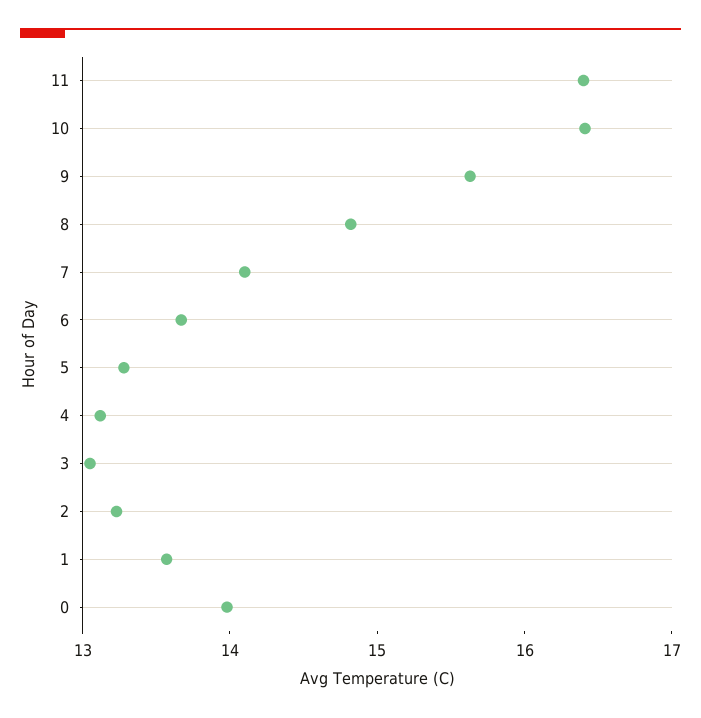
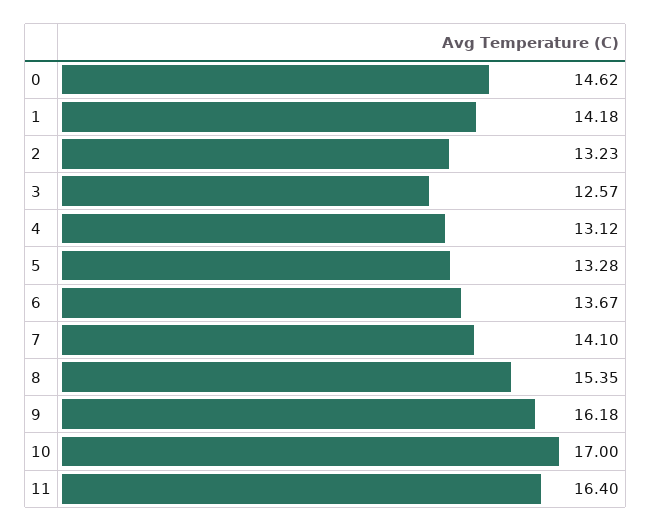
  {
    "11": 16.4,
-   "10": 16.4,
+   "10": 17,
-   "9": 15.6,
+   "9": 16.18,
-   "8": 14.8,
+   "8": 15.35,
    "7": 14.1,
    "6": 13.67,
    "5": 13.28,
    "4": 13.12,
-   "3": 13,
+   "3": 12.57,
    "2": 13.23,
-   "1": 13.6,
+   "1": 14.18,
-   "0": 14
+   "0": 14.62
  }

